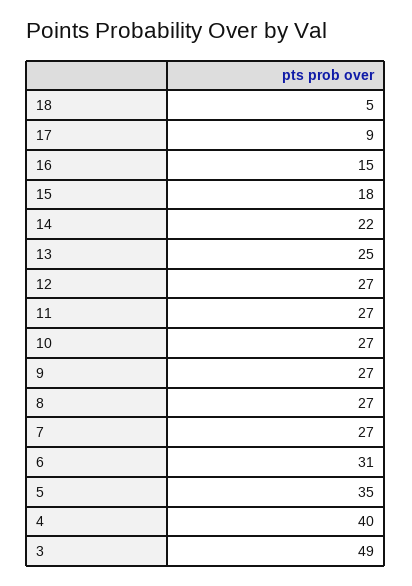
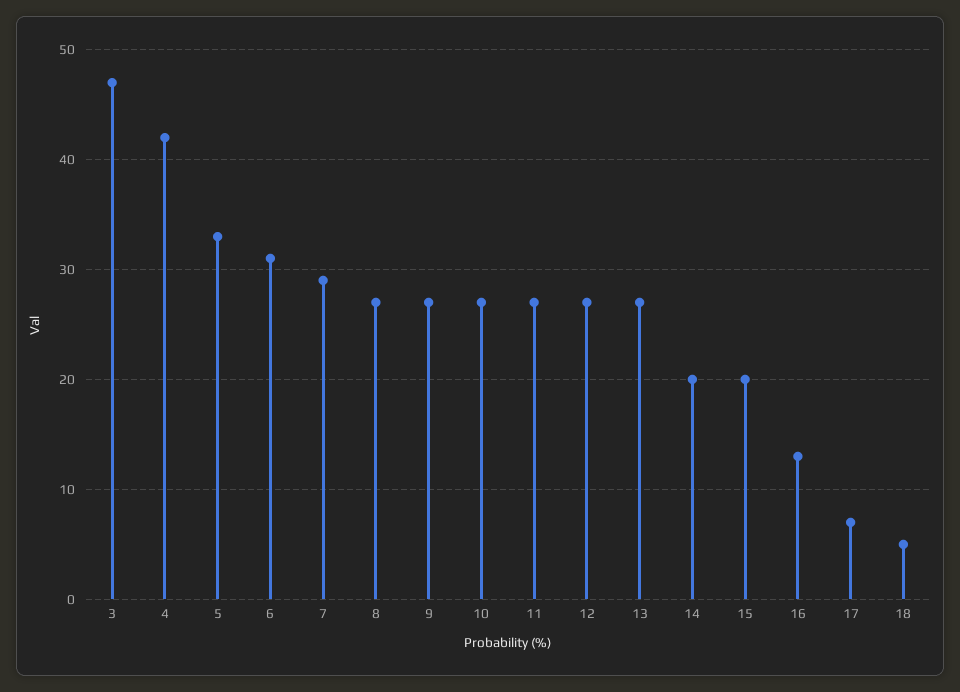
  {
    "18": 5,
-   "17": 9,
+   "17": 7,
-   "16": 15,
+   "16": 13,
-   "15": 18,
+   "15": 20,
-   "14": 22,
+   "14": 20,
-   "13": 25,
+   "13": 27,
    "12": 27,
    "11": 27,
    "10": 27,
    "9": 27,
    "8": 27,
-   "7": 27,
+   "7": 29,
    "6": 31,
-   "5": 35,
+   "5": 33,
-   "4": 40,
+   "4": 42,
-   "3": 49
+   "3": 47
  }

